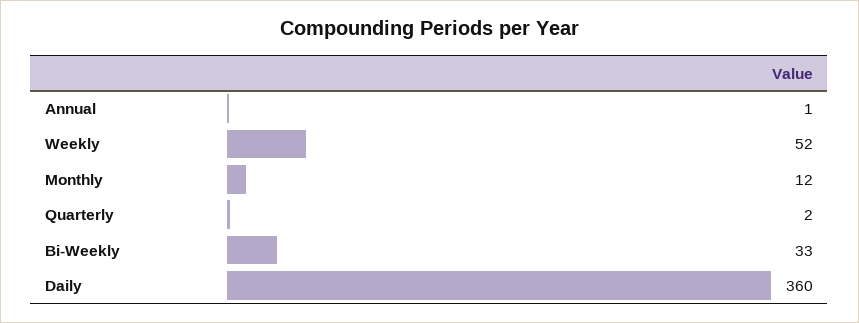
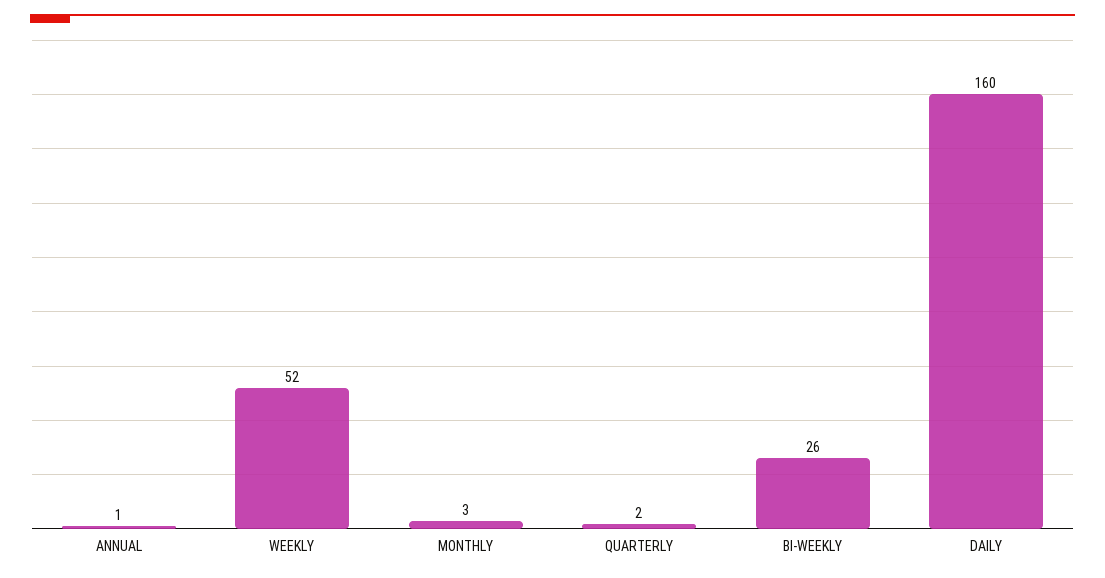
  {
    "Annual": 1,
    "Weekly": 52,
-   "Monthly": 12,
+   "Monthly": 3,
    "Quarterly": 2,
-   "Bi-Weekly": 33,
+   "Bi-Weekly": 26,
-   "Daily": 360
+   "Daily": 160
  }

